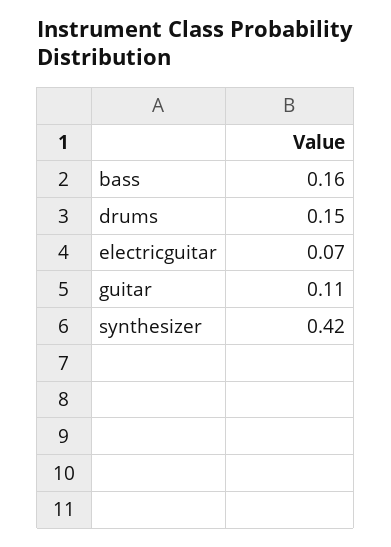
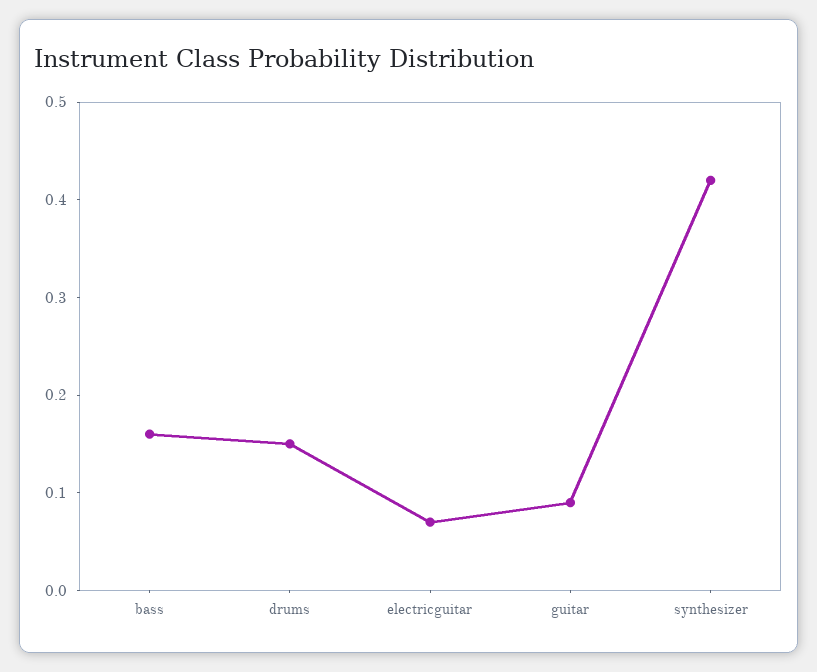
  {
    "bass": 0.16,
    "drums": 0.15,
    "electricguitar": 0.07,
-   "guitar": 0.11,
+   "guitar": 0.09,
    "synthesizer": 0.42
  }

